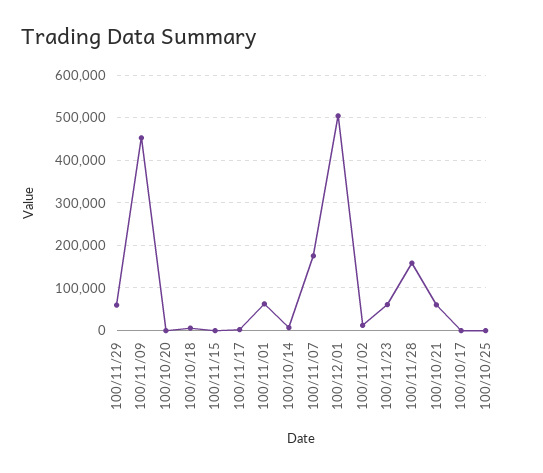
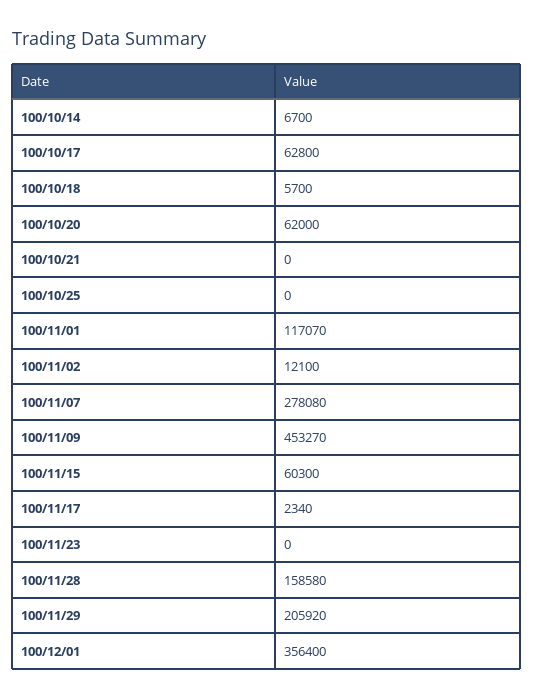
  {
-   "100/11/29": 60000,
+   "100/11/29": 205920,
    "100/11/09": 453270,
-   "100/10/20": 0,
+   "100/10/20": 62000,
    "100/10/18": 5700,
-   "100/11/15": 0,
+   "100/11/15": 60300,
    "100/11/17": 2340,
-   "100/11/01": 60000,
+   "100/11/01": 117070,
    "100/10/14": 6700,
-   "100/11/07": 180000,
+   "100/11/07": 278080,
-   "100/12/01": 500000,
+   "100/12/01": 356400,
    "100/11/02": 12100,
-   "100/11/23": 60000,
+   "100/11/23": 0,
    "100/11/28": 158580,
-   "100/10/21": 60000,
+   "100/10/21": 0,
-   "100/10/17": 0,
+   "100/10/17": 62800,
    "100/10/25": 0
  }

